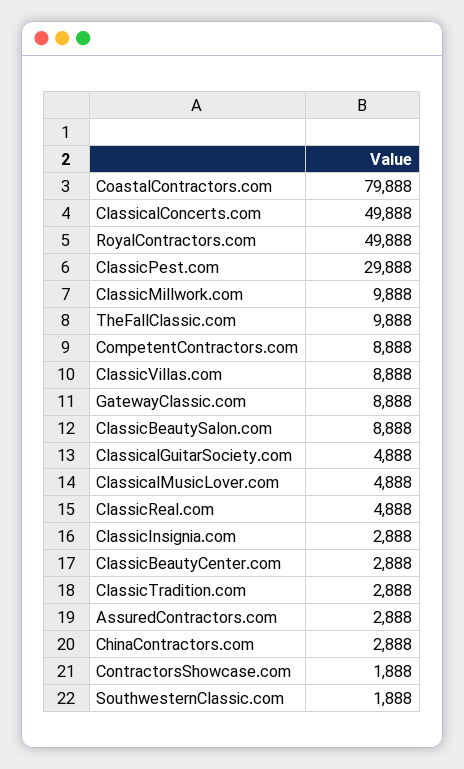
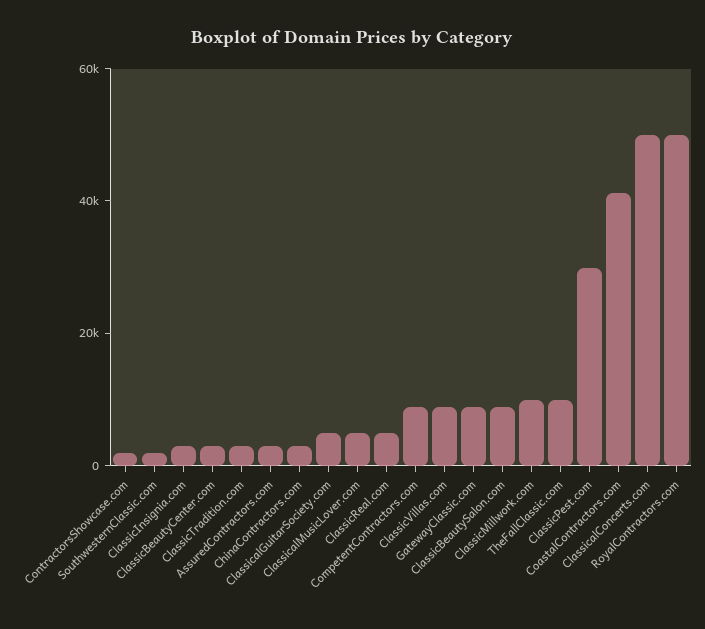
  {
-   "CoastalContractors.com": 79888,
+   "CoastalContractors.com": 40000,
    "ClassicalConcerts.com": 49888,
    "RoyalContractors.com": 49888,
    "ClassicPest.com": 29888,
    "ClassicMillwork.com": 9888,
    "TheFallClassic.com": 9888,
    "CompetentContractors.com": 8888,
    "ClassicVillas.com": 8888,
    "GatewayClassic.com": 8888,
    "ClassicBeautySalon.com": 8888,
    "ClassicalGuitarSociety.com": 4888,
    "ClassicalMusicLover.com": 4888,
    "ClassicReal.com": 4888,
    "ClassicInsignia.com": 2888,
    "ClassicBeautyCenter.com": 2888,
    "ClassicTradition.com": 2888,
    "AssuredContractors.com": 2888,
    "ChinaContractors.com": 2888,
    "ContractorsShowcase.com": 1888,
    "SouthwesternClassic.com": 1888
  }

